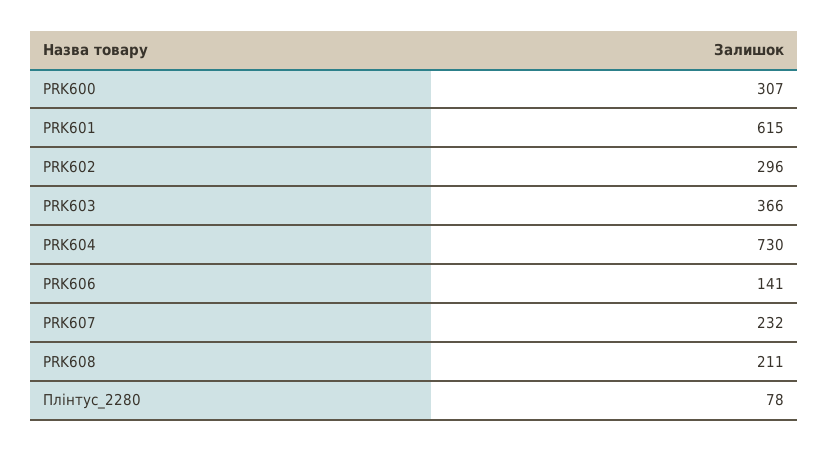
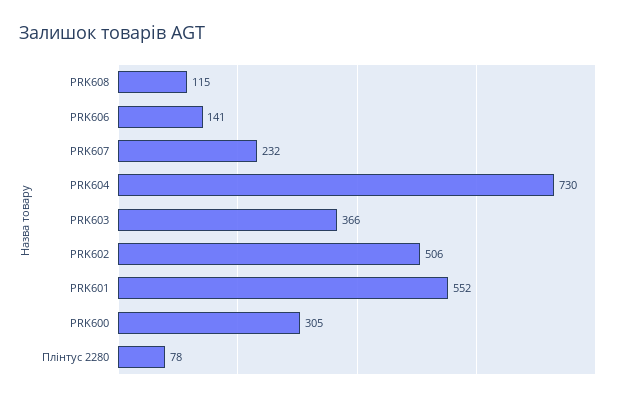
  {
-   "PRK600": 307,
+   "PRK600": 305,
-   "PRK601": 615,
+   "PRK601": 552,
-   "PRK602": 296,
+   "PRK602": 506,
    "PRK603": 366,
    "PRK604": 730,
    "PRK606": 141,
    "PRK607": 232,
-   "PRK608": 211,
+   "PRK608": 115,
    "Плінтус_2280": 78
  }

